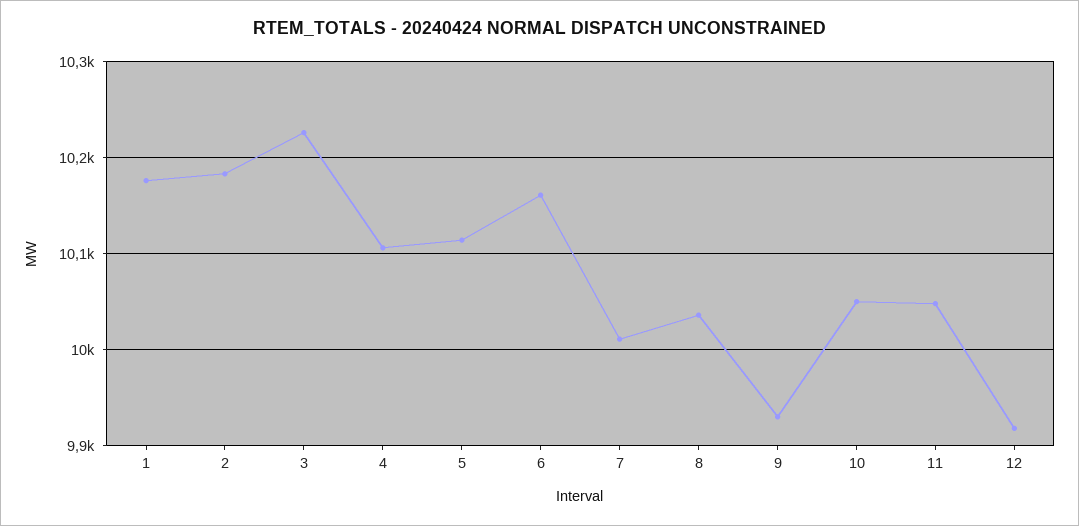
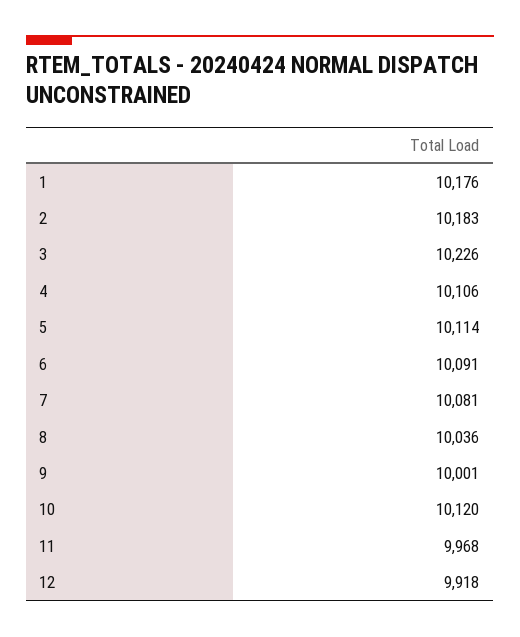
  {
    "1": 10176,
    "2": 10183,
    "3": 10226,
    "4": 10106,
    "5": 10114,
-   "6": 10160,
+   "6": 10091,
-   "7": 10010,
+   "7": 10081,
    "8": 10036,
-   "9": 9930,
+   "9": 10001,
-   "10": 10050,
+   "10": 10120,
-   "11": 10050,
+   "11": 9968,
    "12": 9918
  }

